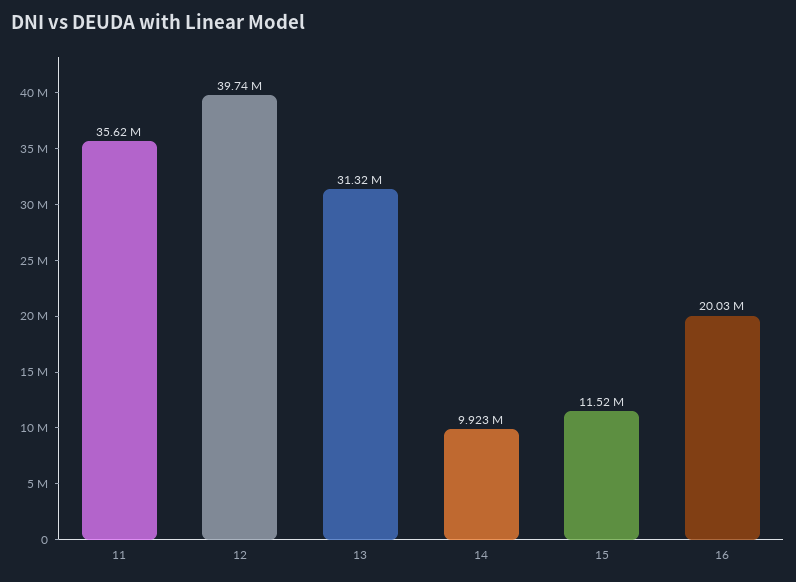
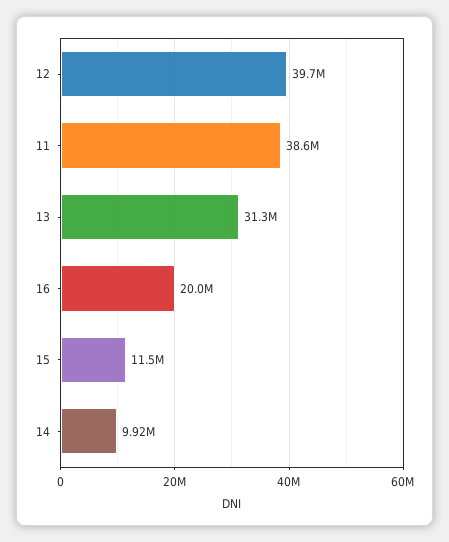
  {
-   "11": 35620000,
+   "11": 38600000,
    "12": 39740000,
    "13": 31320000,
    "14": 9923000,
    "15": 11520000,
    "16": 20030000
  }

